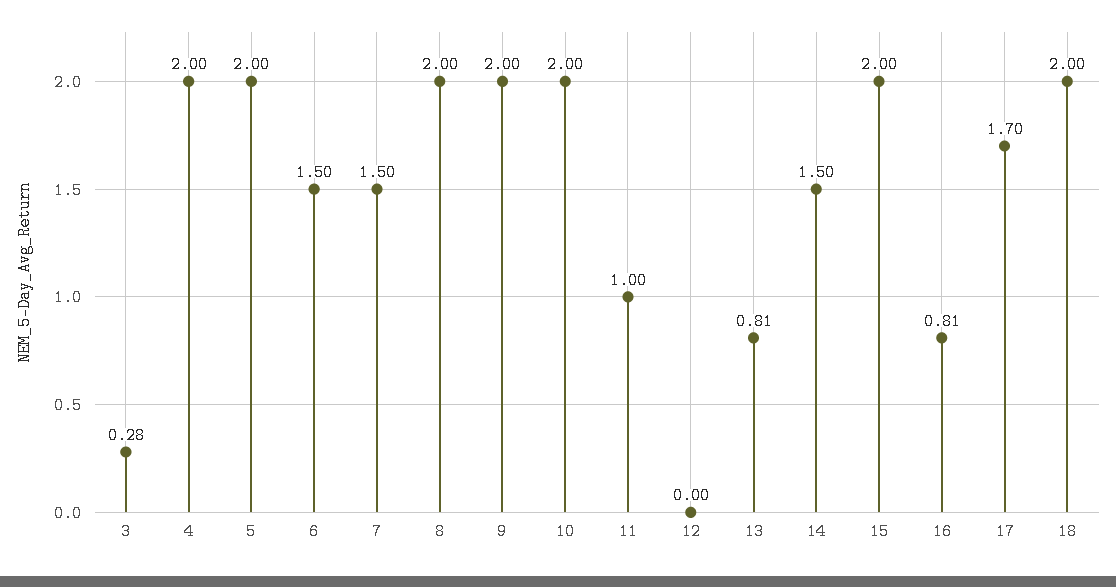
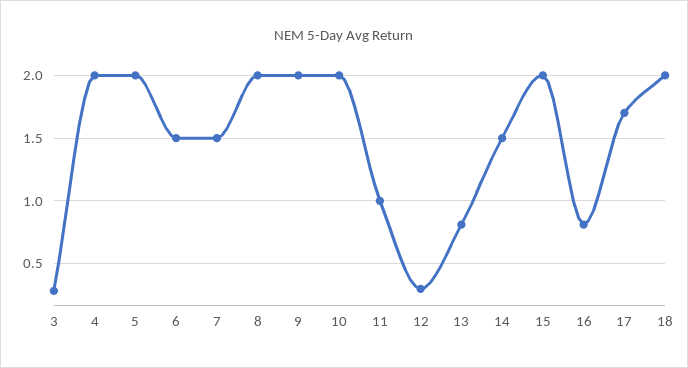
  {
    "3": 0.28,
    "4": 2,
    "5": 2,
    "6": 1.5,
    "7": 1.5,
    "8": 2,
    "9": 2,
    "10": 2,
    "11": 1,
-   "12": 0,
+   "12": 0.3,
    "13": 0.81,
    "14": 1.5,
    "15": 2,
    "16": 0.81,
    "17": 1.7,
    "18": 2
  }

